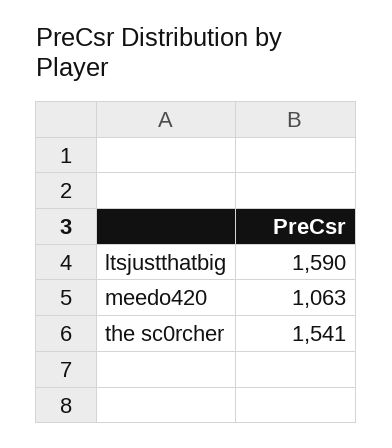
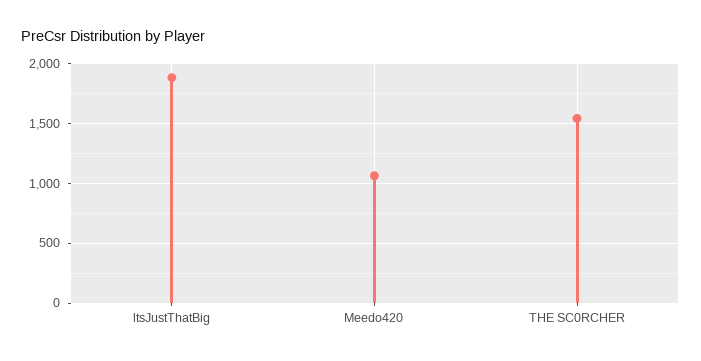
  {
-   "ltsjustthatbig": 1590,
+   "ltsjustthatbig": 1900,
    "meedo420": 1063,
    "the sc0rcher": 1541
  }

